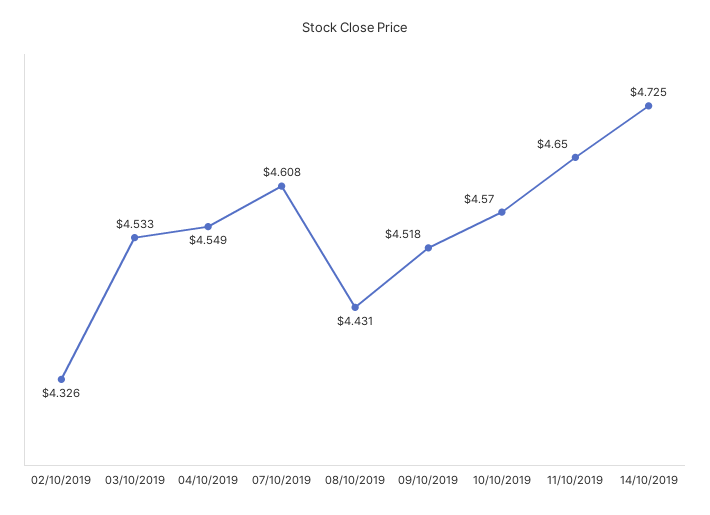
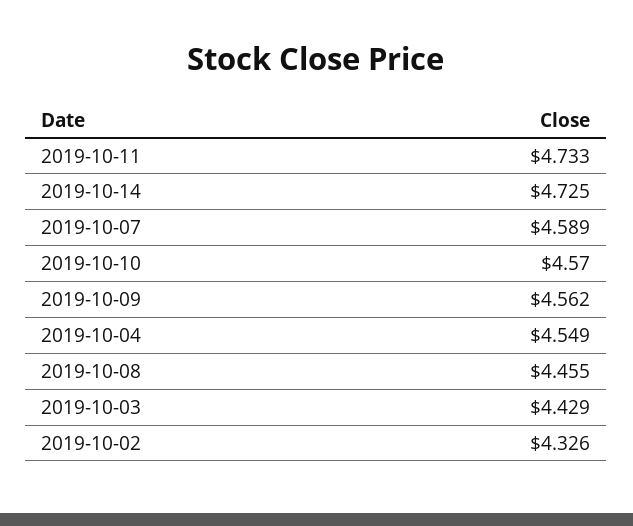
  {
    "02/10/2019": 4.326,
-   "03/10/2019": 4.533,
+   "03/10/2019": 4.429,
    "04/10/2019": 4.549,
-   "07/10/2019": 4.608,
+   "07/10/2019": 4.589,
-   "08/10/2019": 4.431,
+   "08/10/2019": 4.455,
-   "09/10/2019": 4.518,
+   "09/10/2019": 4.562,
    "10/10/2019": 4.57,
-   "11/10/2019": 4.65,
+   "11/10/2019": 4.733,
    "14/10/2019": 4.725
  }

